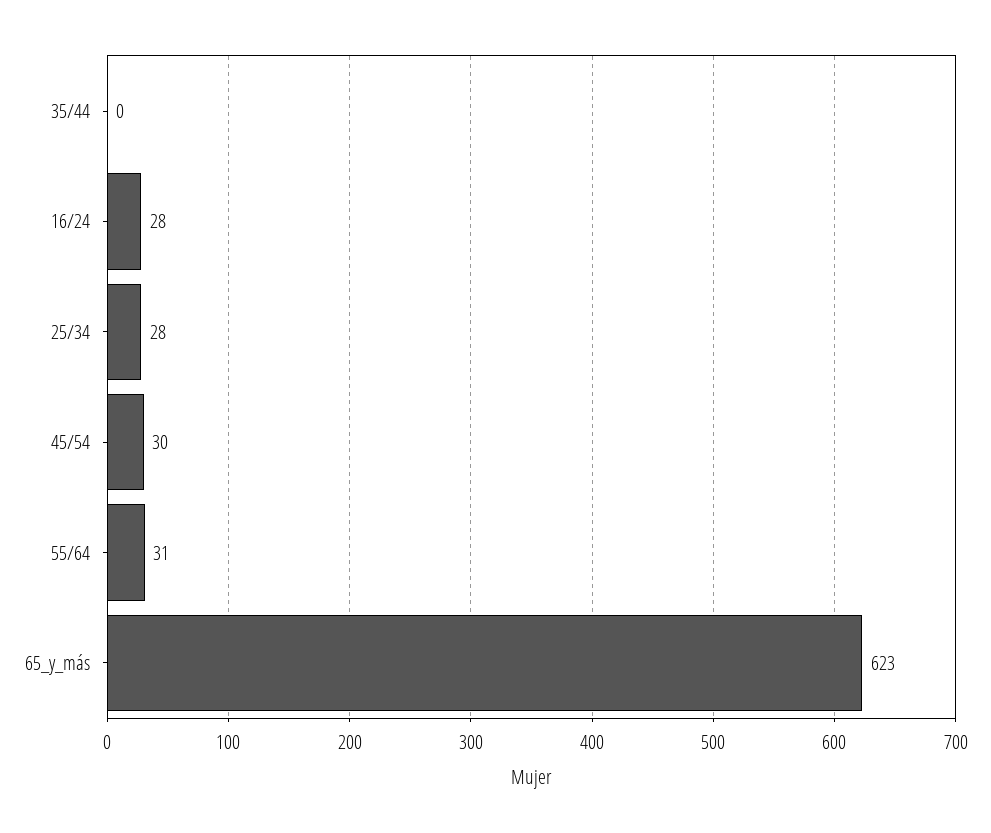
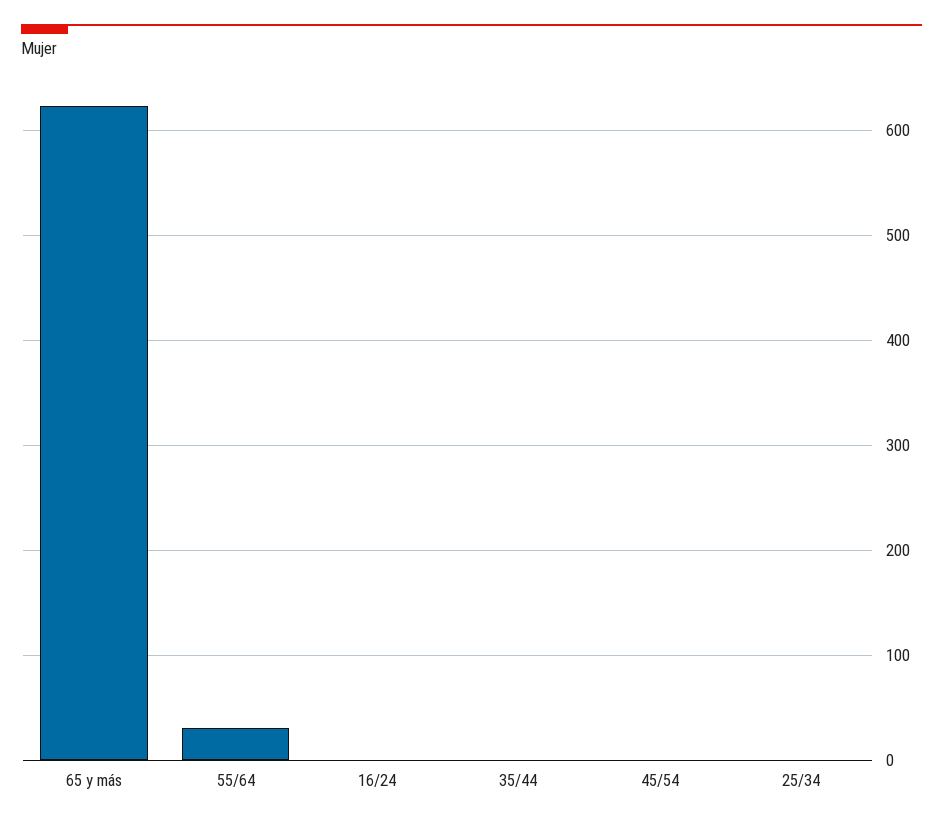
  {
    "35/44": 0,
-   "16/24": 28,
+   "16/24": 0,
-   "25/34": 28,
+   "25/34": 0,
-   "45/54": 30,
+   "45/54": 0,
    "55/64": 31,
    "65_y_más": 623
  }

